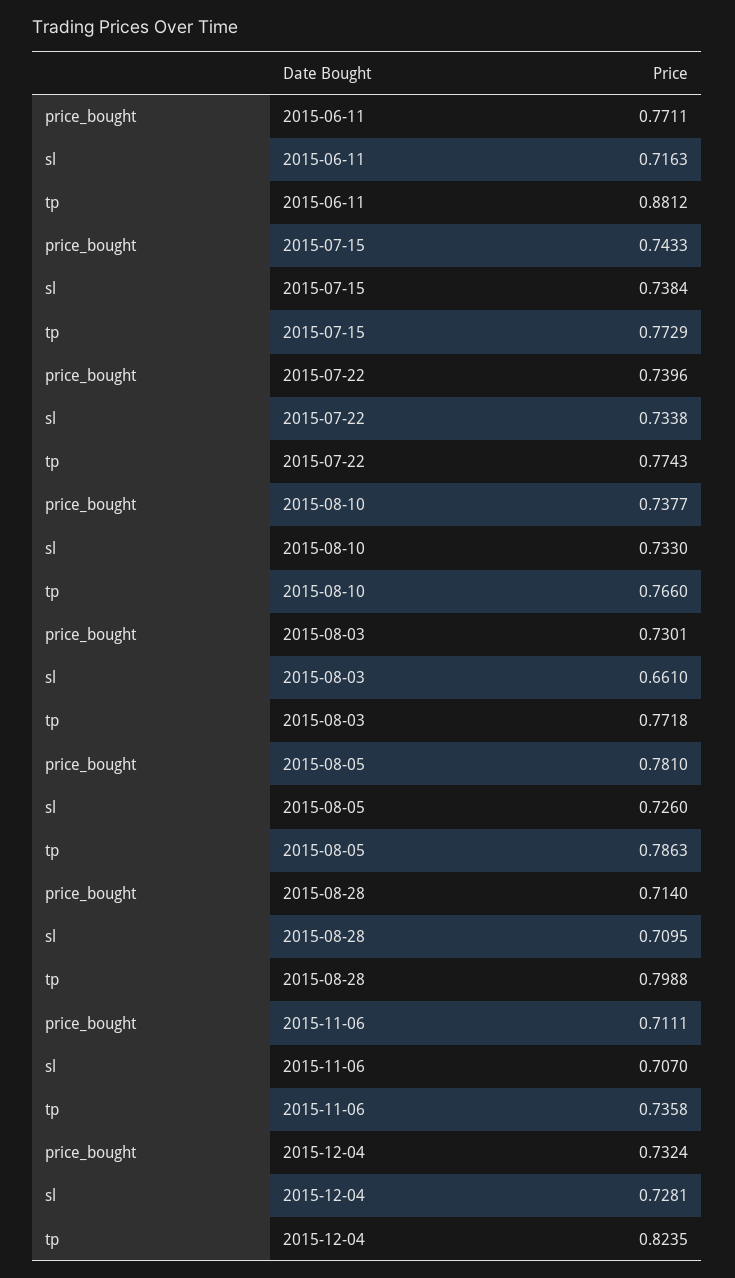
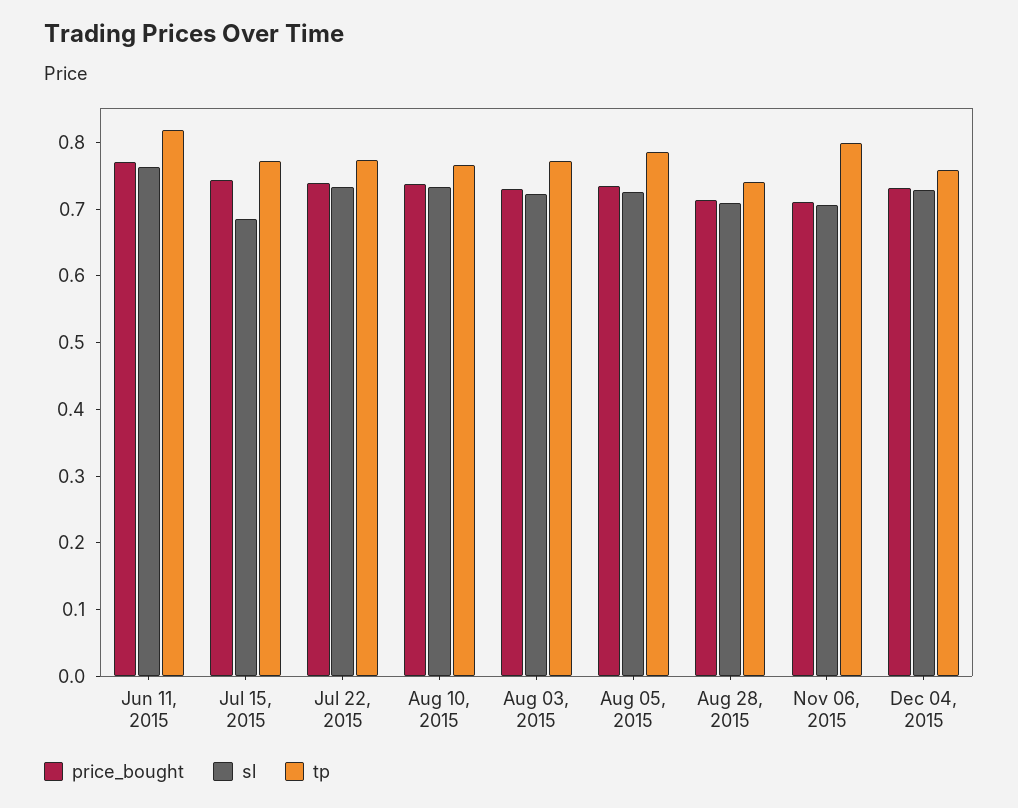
  {
    "price_bought": {
      "2015-06-11": 0.7711,
      "2015-07-15": 0.7433,
      "2015-07-22": 0.7396,
      "2015-08-10": 0.7377,
      "2015-08-03": 0.7301,
-     "2015-08-05": 0.781,
+     "2015-08-05": 0.74,
      "2015-08-28": 0.714,
      "2015-11-06": 0.7111,
      "2015-12-04": 0.7324
    },
    "sl": {
-     "2015-06-11": 0.7163,
+     "2015-06-11": 0.76,
-     "2015-07-15": 0.7384,
+     "2015-07-15": 0.68,
      "2015-07-22": 0.7338,
      "2015-08-10": 0.733,
-     "2015-08-03": 0.661,
+     "2015-08-03": 0.72,
      "2015-08-05": 0.726,
      "2015-08-28": 0.7095,
      "2015-11-06": 0.707,
      "2015-12-04": 0.7281
    },
    "tp": {
-     "2015-06-11": 0.8812,
+     "2015-06-11": 0.82,
      "2015-07-15": 0.7729,
      "2015-07-22": 0.7743,
      "2015-08-10": 0.766,
      "2015-08-03": 0.7718,
      "2015-08-05": 0.7863,
-     "2015-08-28": 0.7988,
+     "2015-08-28": 0.74,
-     "2015-11-06": 0.7358,
+     "2015-11-06": 0.8,
-     "2015-12-04": 0.8235
+     "2015-12-04": 0.76
    }
  }

